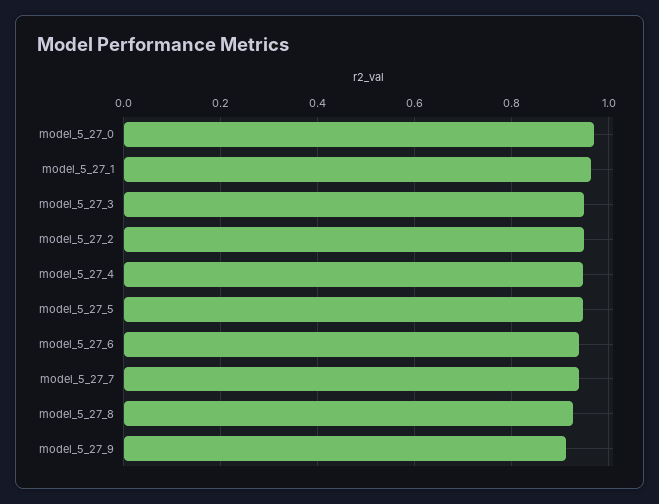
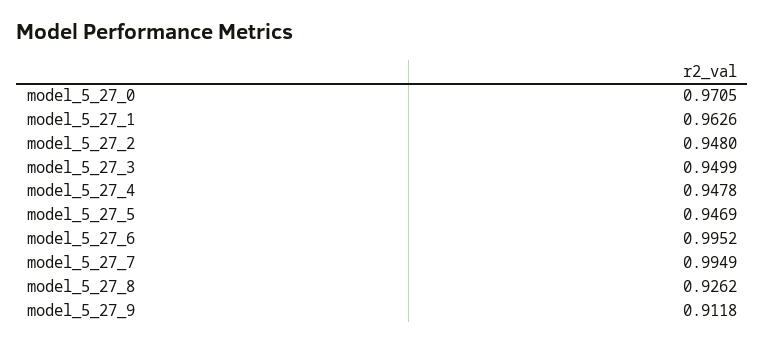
  {
    "model_5_27_0": 0.9705,
    "model_5_27_1": 0.9626,
    "model_5_27_3": 0.9499,
    "model_5_27_2": 0.948,
    "model_5_27_4": 0.9478,
    "model_5_27_5": 0.9469,
-   "model_5_27_6": 0.94,
+   "model_5_27_6": 0.9952,
-   "model_5_27_7": 0.94,
+   "model_5_27_7": 0.9949,
    "model_5_27_8": 0.9262,
    "model_5_27_9": 0.9118
  }

